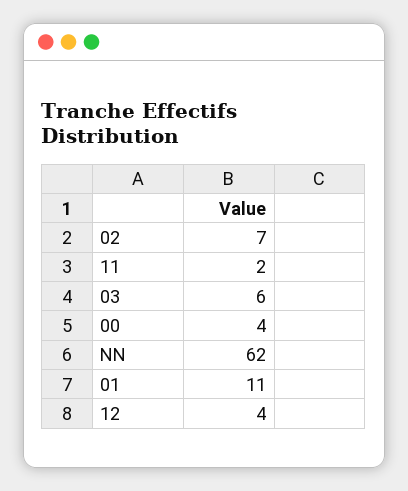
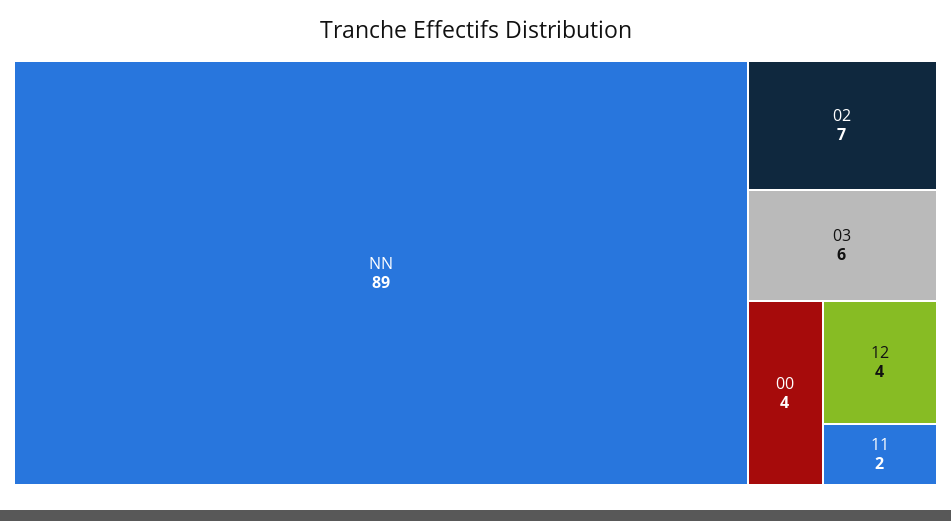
  {
    "02": 7,
    "11": 2,
    "03": 6,
    "00": 4,
-   "NN": 62,
+   "NN": 89,
-   "01": 11,
    "12": 4
  }

